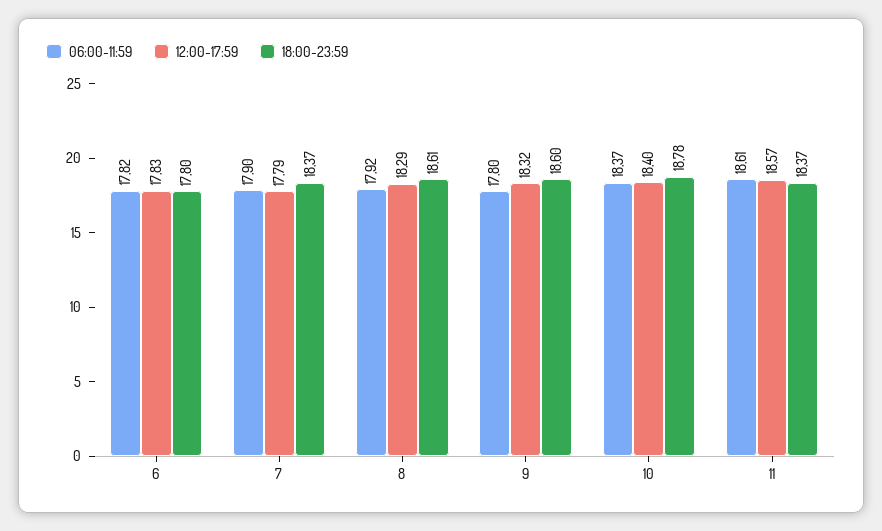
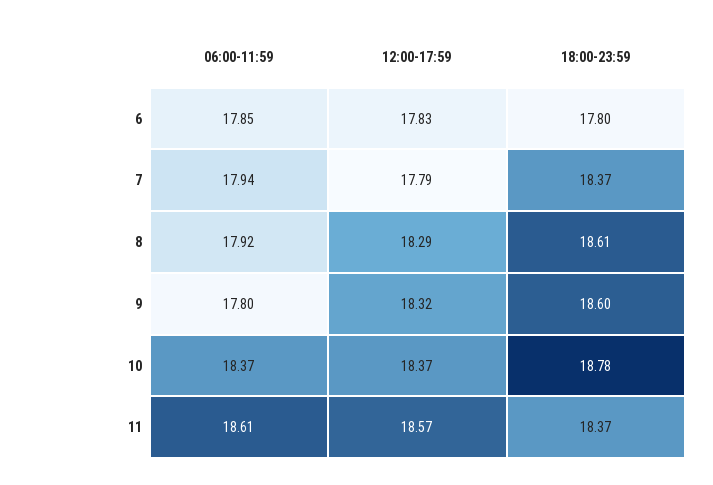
  {
    "06:00-11:59": {
-     "6": 17.82,
+     "6": 17.85,
-     "7": 17.9,
+     "7": 17.94,
      "8": 17.92,
      "9": 17.8,
      "10": 18.37,
      "11": 18.61
    },
    "12:00-17:59": {
      "6": 17.83,
      "7": 17.79,
      "8": 18.29,
      "9": 18.32,
-     "10": 18.4,
+     "10": 18.37,
      "11": 18.57
    },
    "18:00-23:59": {
      "6": 17.8,
      "7": 18.37,
      "8": 18.61,
      "9": 18.6,
      "10": 18.78,
      "11": 18.37
    }
  }

